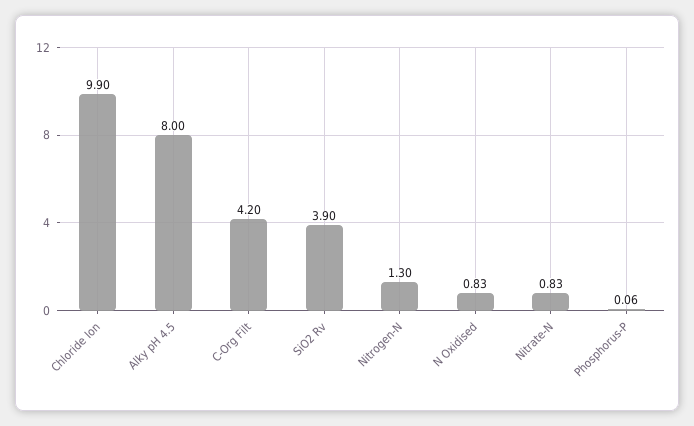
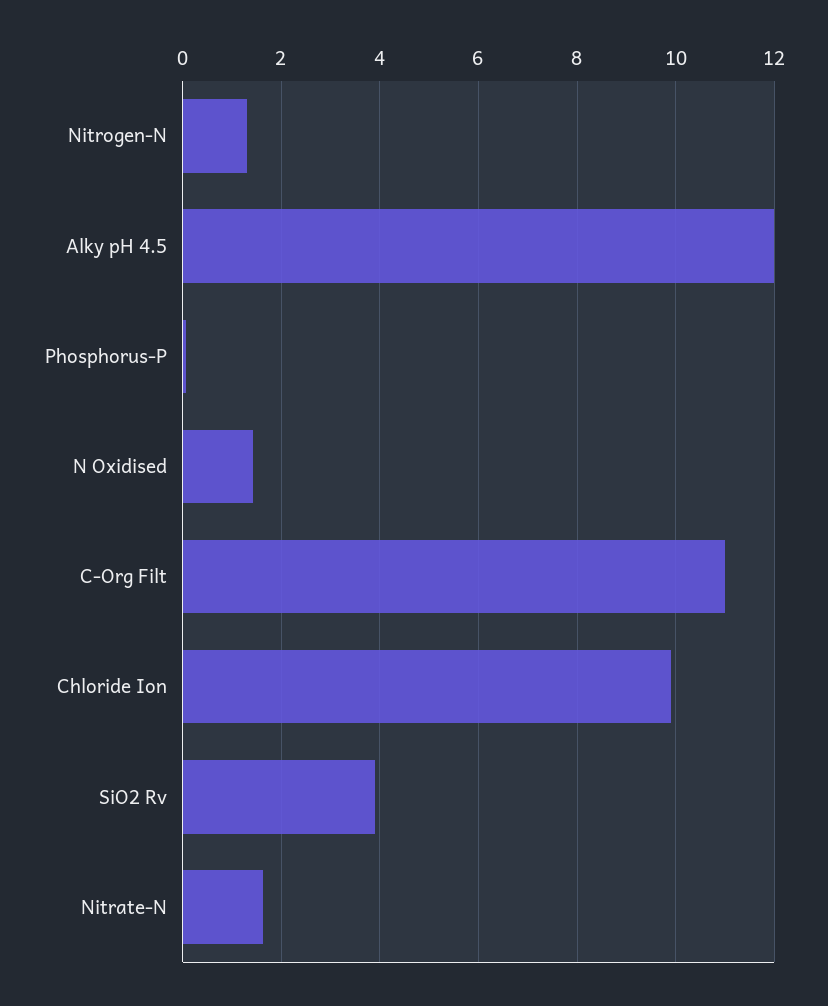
  {
    "Chloride Ion": 9.9,
-   "Alky pH 4.5": 8,
+   "Alky pH 4.5": 12,
-   "C-Org Filt": 4.2,
+   "C-Org Filt": 11,
    "SiO2 Rv": 3.9,
    "Nitrogen-N": 1.3,
-   "N Oxidised": 0.83,
+   "N Oxidised": 1.4,
-   "Nitrate-N": 0.83,
+   "Nitrate-N": 1.6,
    "Phosphorus-P": 0.06
  }

